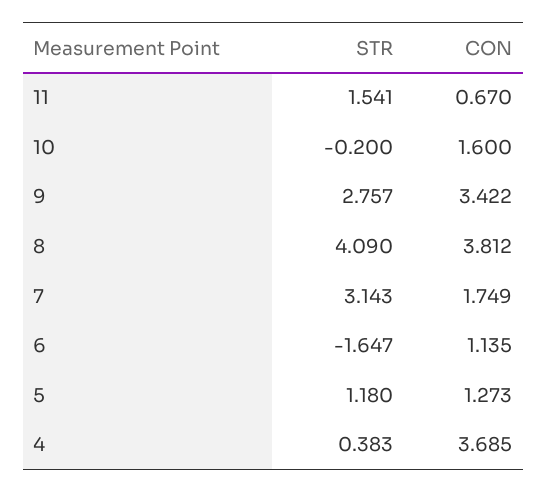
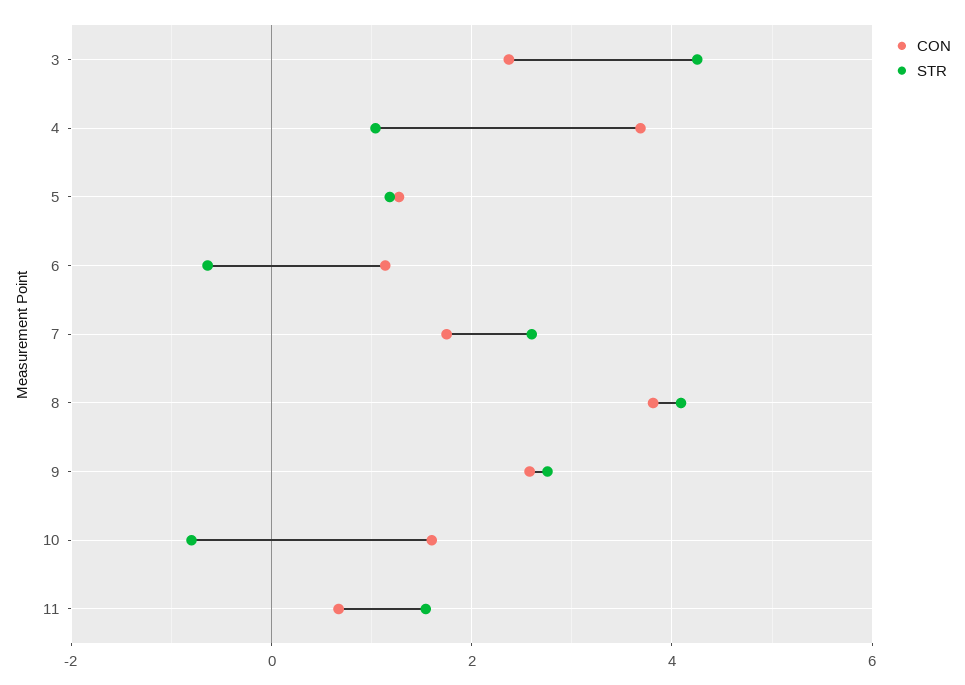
  {
    "STR": {
      "11": 1.541,
-     "10": -0.2,
+     "10": -0.8,
      "9": 2.757,
      "8": 4.09,
-     "7": 3.143,
+     "7": 2.6,
-     "6": -1.647,
+     "6": -0.6,
      "5": 1.18,
-     "4": 0.383
+     "4": 1,
+     "3": 4.2
    },
    "CON": {
      "11": 0.67,
      "10": 1.6,
-     "9": 3.422,
+     "9": 2.6,
      "8": 3.812,
      "7": 1.749,
      "6": 1.135,
      "5": 1.273,
-     "4": 3.685
+     "4": 3.685,
+     "3": 2.4
    }
  }

